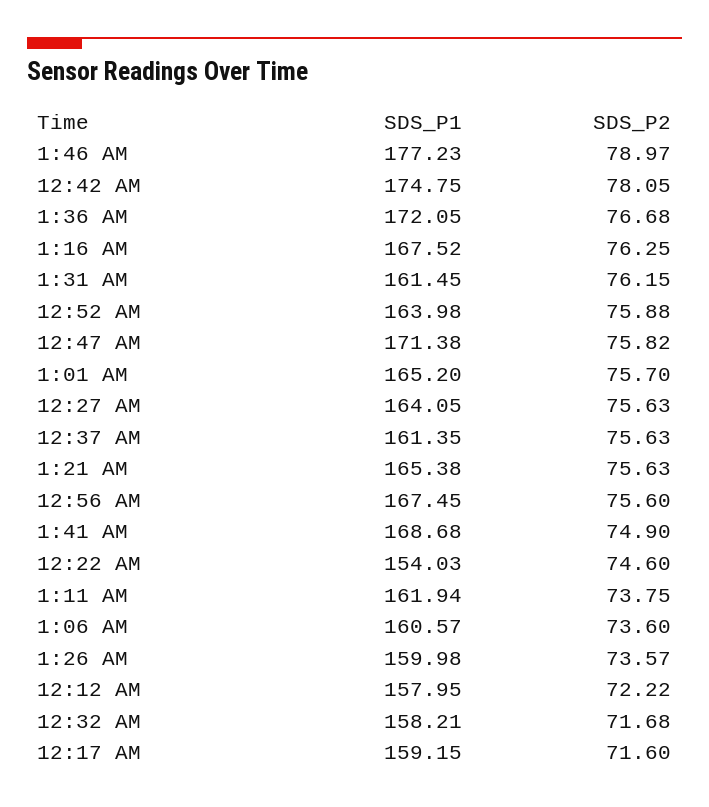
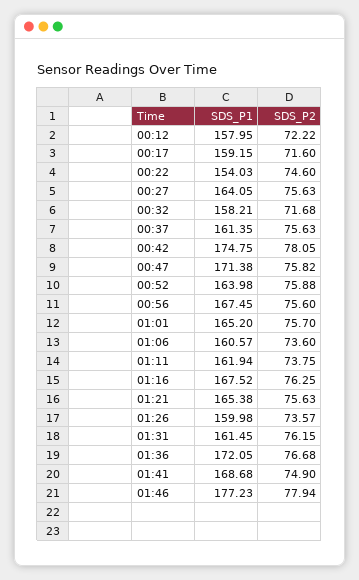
  {
    "SDS_P1": {
      "1:46 AM": 177.23,
      "12:42 AM": 174.75,
      "1:36 AM": 172.05,
      "1:16 AM": 167.52,
      "1:31 AM": 161.45,
      "12:52 AM": 163.98,
      "12:47 AM": 171.38,
      "1:01 AM": 165.2,
      "12:27 AM": 164.05,
      "12:37 AM": 161.35,
      "1:21 AM": 165.38,
      "12:56 AM": 167.45,
      "1:41 AM": 168.68,
      "12:22 AM": 154.03,
      "1:11 AM": 161.94,
      "1:06 AM": 160.57,
      "1:26 AM": 159.98,
      "12:12 AM": 157.95,
      "12:32 AM": 158.21,
      "12:17 AM": 159.15
    },
    "SDS_P2": {
-     "1:46 AM": 78.97,
+     "1:46 AM": 77.94,
      "12:42 AM": 78.05,
      "1:36 AM": 76.68,
      "1:16 AM": 76.25,
      "1:31 AM": 76.15,
      "12:52 AM": 75.88,
      "12:47 AM": 75.82,
      "1:01 AM": 75.7,
      "12:27 AM": 75.63,
      "12:37 AM": 75.63,
      "1:21 AM": 75.63,
      "12:56 AM": 75.6,
      "1:41 AM": 74.9,
      "12:22 AM": 74.6,
      "1:11 AM": 73.75,
      "1:06 AM": 73.6,
      "1:26 AM": 73.57,
      "12:12 AM": 72.22,
      "12:32 AM": 71.68,
      "12:17 AM": 71.6
    }
  }

